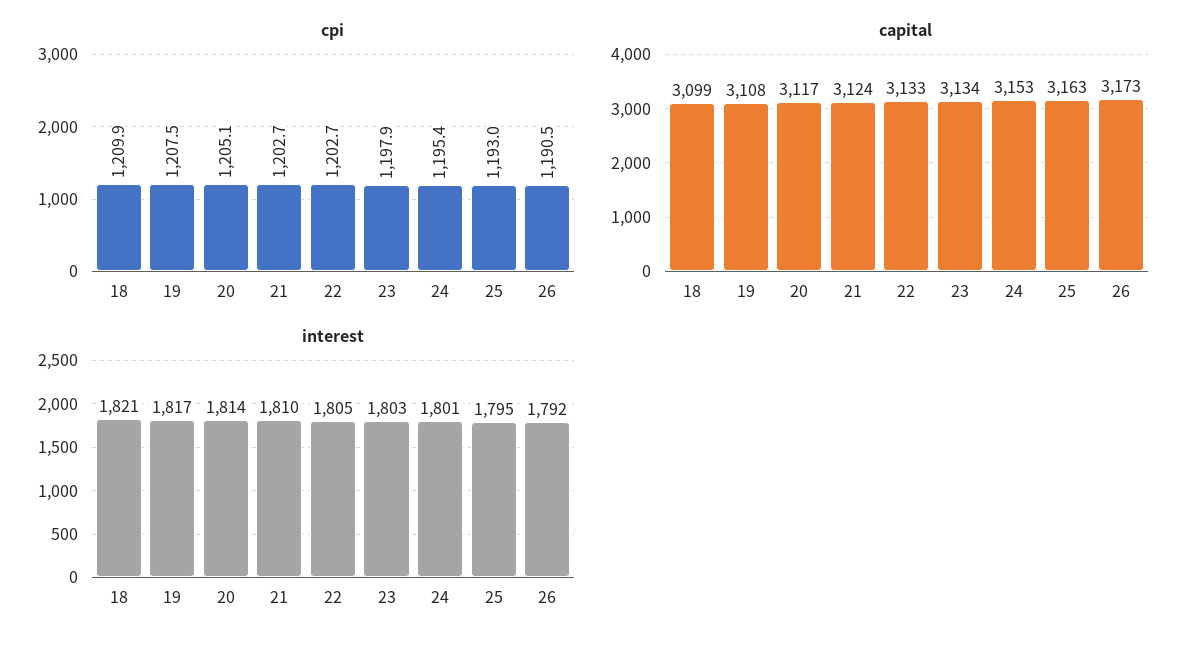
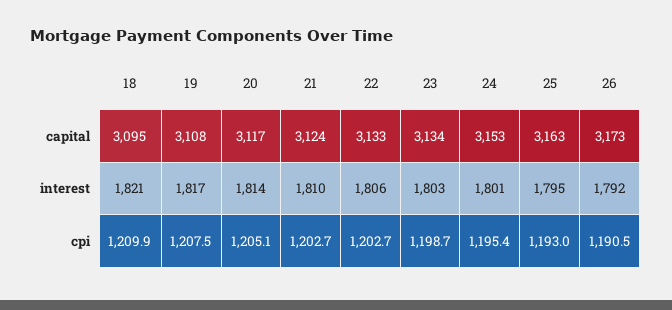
  {
    "cpi": {
      "18": 1209.9,
      "19": 1207.5,
      "20": 1205.1,
      "21": 1202.7,
      "22": 1202.7,
-     "23": 1197.9,
+     "23": 1198.7,
      "24": 1195.4,
      "25": 1193,
      "26": 1190.5
    },
    "capital": {
-     "18": 3099,
+     "18": 3095,
      "19": 3108,
      "20": 3117,
      "21": 3124,
      "22": 3133,
      "23": 3134,
      "24": 3153,
      "25": 3163,
      "26": 3173
    },
    "interest": {
      "18": 1821,
      "19": 1817,
      "20": 1814,
      "21": 1810,
-     "22": 1805,
+     "22": 1806,
      "23": 1803,
      "24": 1801,
      "25": 1795,
      "26": 1792
    }
  }

